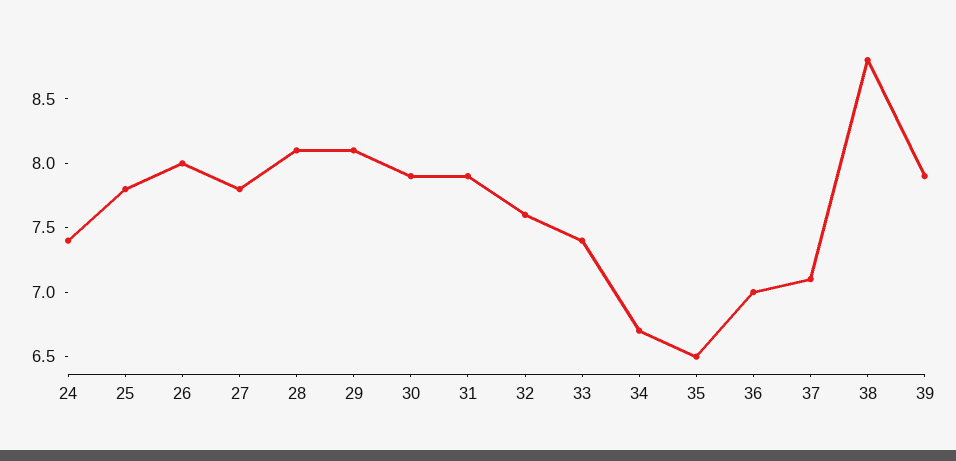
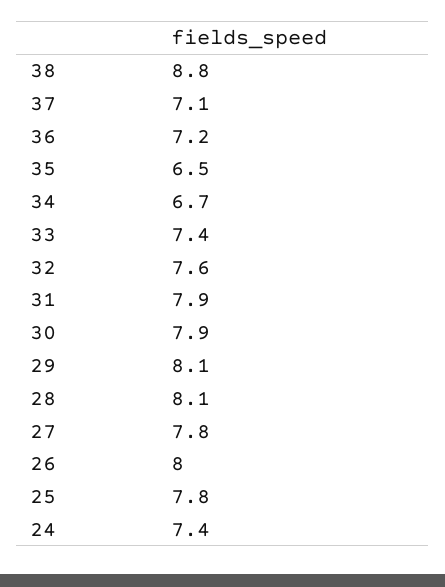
  {
    "24": 7.4,
    "25": 7.8,
    "26": 8,
    "27": 7.8,
    "28": 8.1,
    "29": 8.1,
    "30": 7.9,
    "31": 7.9,
    "32": 7.6,
    "33": 7.4,
    "34": 6.7,
    "35": 6.5,
-   "36": 7,
+   "36": 7.2,
    "37": 7.1,
-   "38": 8.8,
+   "38": 8.8
-   "39": 7.9
  }

